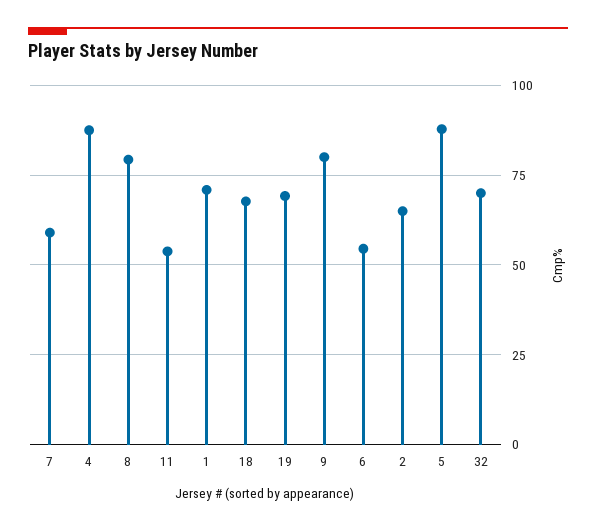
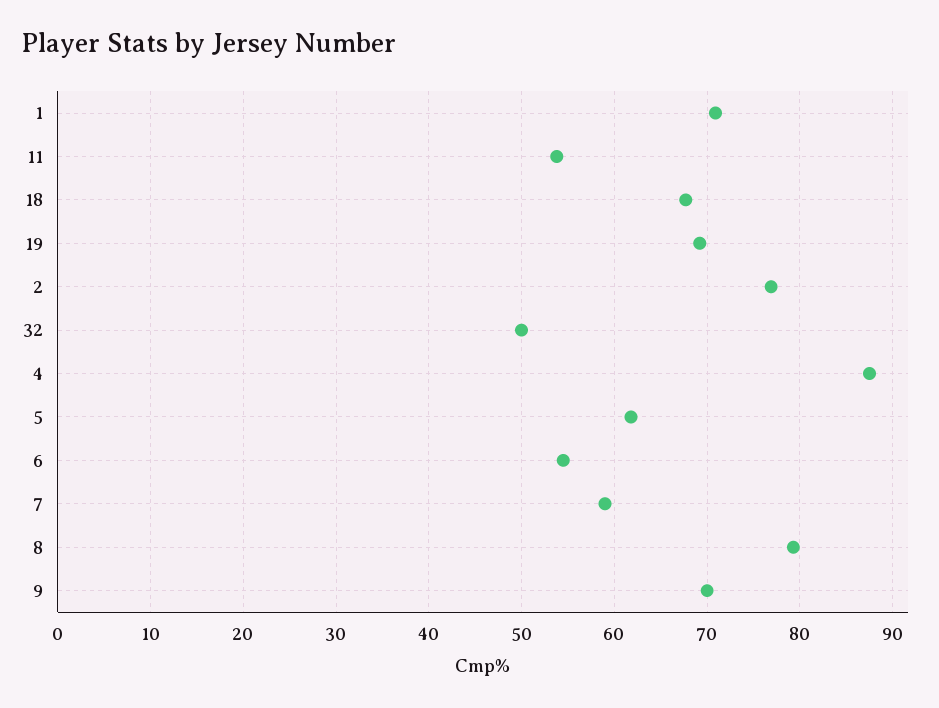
  {
    "7": 59,
    "4": 88,
    "8": 79,
    "11": 54,
    "1": 71,
    "18": 68,
    "19": 69,
-   "9": 80,
+   "9": 70,
    "6": 55,
-   "2": 65,
+   "2": 77,
-   "5": 87.5,
+   "5": 62,
-   "32": 70
+   "32": 50
  }

